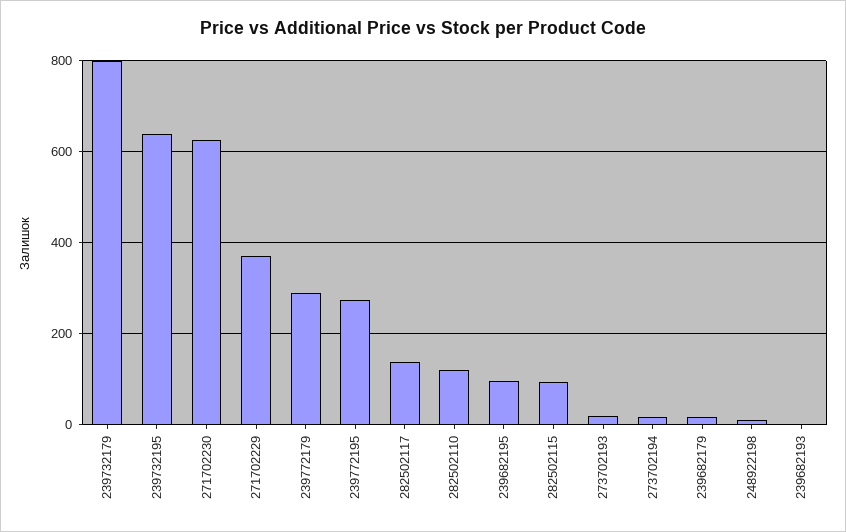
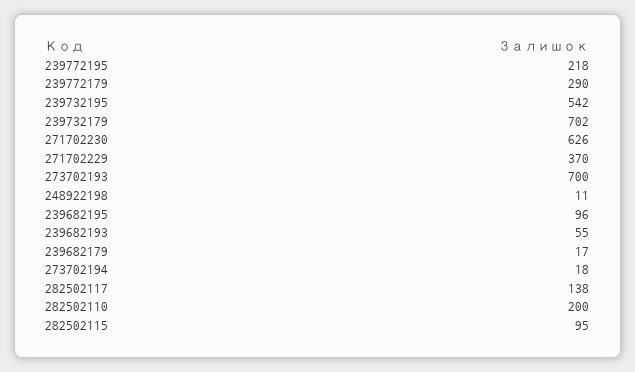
  {
-   "239732179": 800,
+   "239732179": 702,
-   "239732195": 640,
+   "239732195": 542,
    "271702230": 626,
    "271702229": 370,
    "239772179": 290,
-   "239772195": 280,
+   "239772195": 218,
    "282502117": 138,
-   "282502110": 120,
+   "282502110": 200,
    "239682195": 96,
    "282502115": 95,
-   "273702193": 20,
+   "273702193": 700,
    "273702194": 18,
    "239682179": 17,
    "248922198": 11,
-   "239682193": 0
+   "239682193": 55
  }

